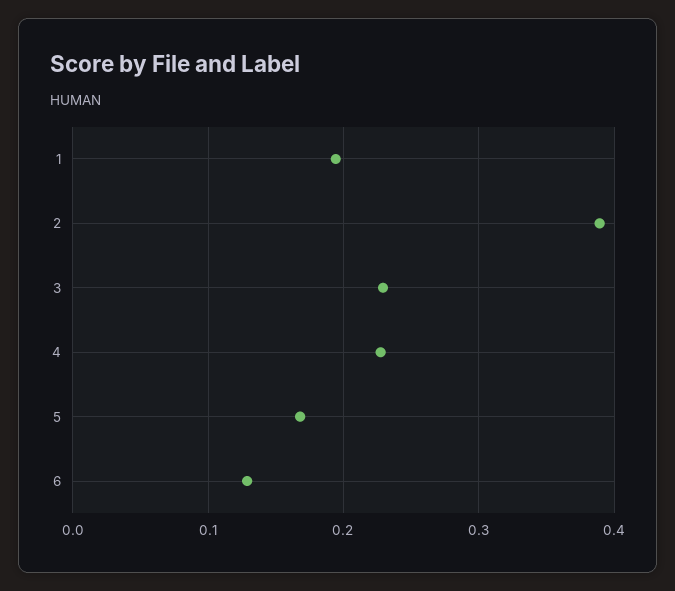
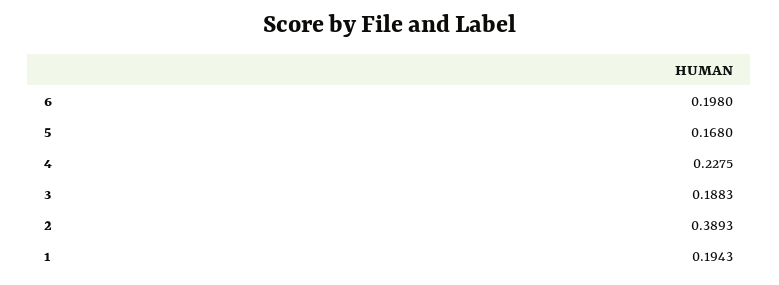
  {
    "1": 0.1943,
    "2": 0.3893,
-   "3": 0.23,
+   "3": 0.1883,
    "4": 0.2275,
    "5": 0.168,
-   "6": 0.13
+   "6": 0.198
  }

